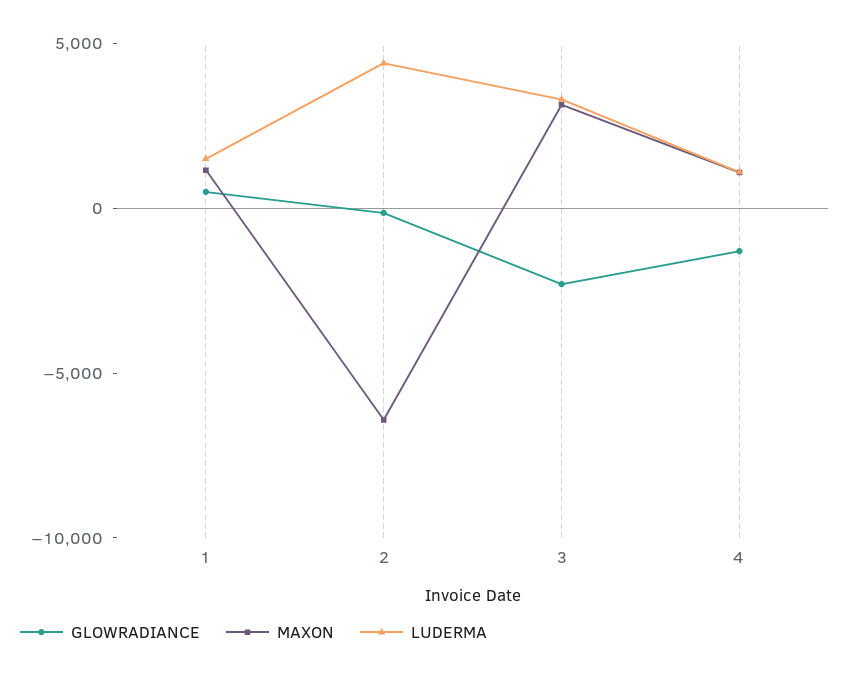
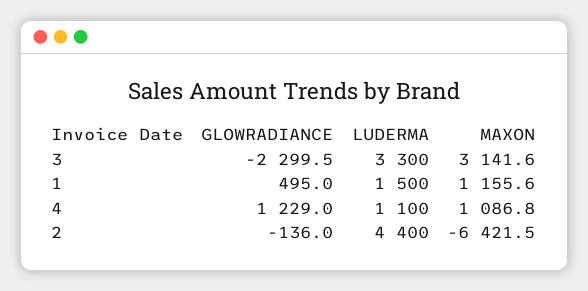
  {
    "GLOWRADIANCE": {
      "1": 495,
      "2": -136,
      "3": -2299.5,
-     "4": -1000
+     "4": 1229
    },
    "MAXON": {
      "1": 1155.6,
      "2": -6421.5,
      "3": 3141.6,
      "4": 1086.8
    },
    "LUDERMA": {
      "1": 1500,
      "2": 4400,
      "3": 3300,
      "4": 1100
    }
  }

